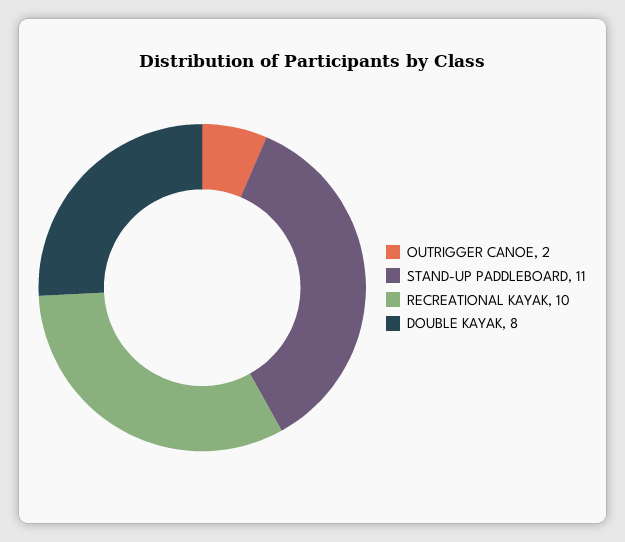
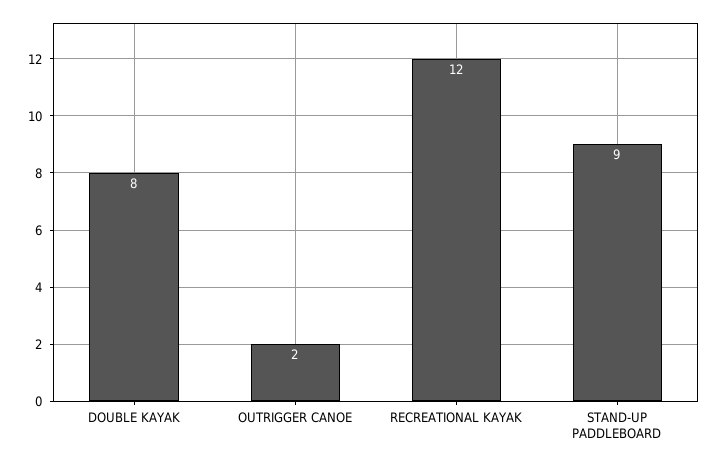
  {
    "OUTRIGGER CANOE": 2,
-   "STAND-UP PADDLEBOARD": 11,
+   "STAND-UP PADDLEBOARD": 9,
-   "RECREATIONAL KAYAK": 10,
+   "RECREATIONAL KAYAK": 12,
    "DOUBLE KAYAK": 8
  }

